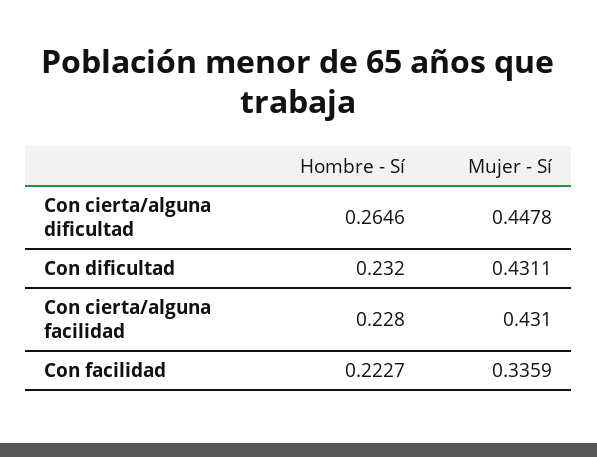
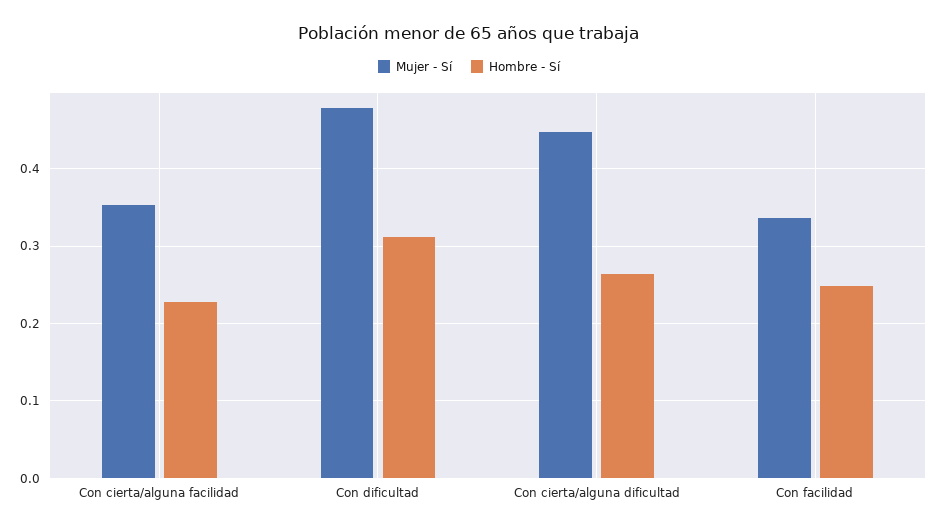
  {
    "Hombre - Sí": {
      "Con cierta/alguna dificultad": 0.2646,
-     "Con dificultad": 0.232,
+     "Con dificultad": 0.31,
      "Con cierta/alguna facilidad": 0.228,
-     "Con facilidad": 0.2227
+     "Con facilidad": 0.25
    },
    "Mujer - Sí": {
      "Con cierta/alguna dificultad": 0.4478,
-     "Con dificultad": 0.4311,
+     "Con dificultad": 0.48,
-     "Con cierta/alguna facilidad": 0.431,
+     "Con cierta/alguna facilidad": 0.35,
      "Con facilidad": 0.3359
    }
  }

